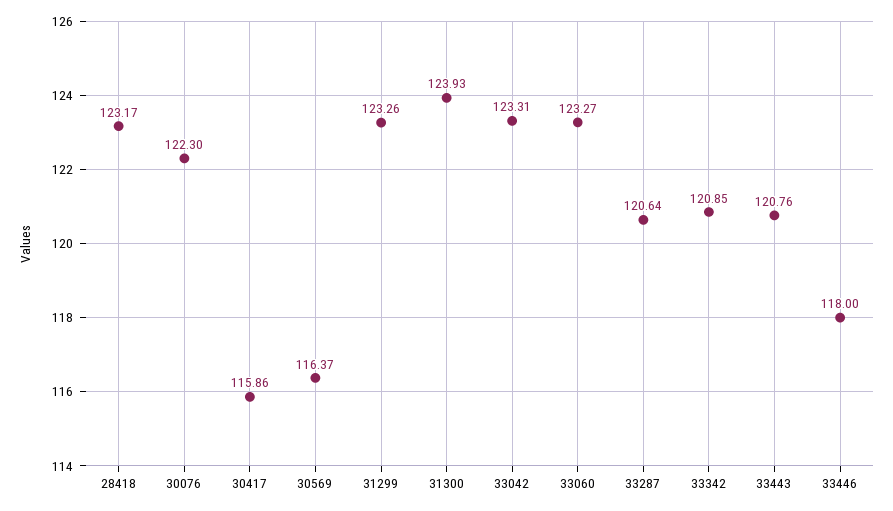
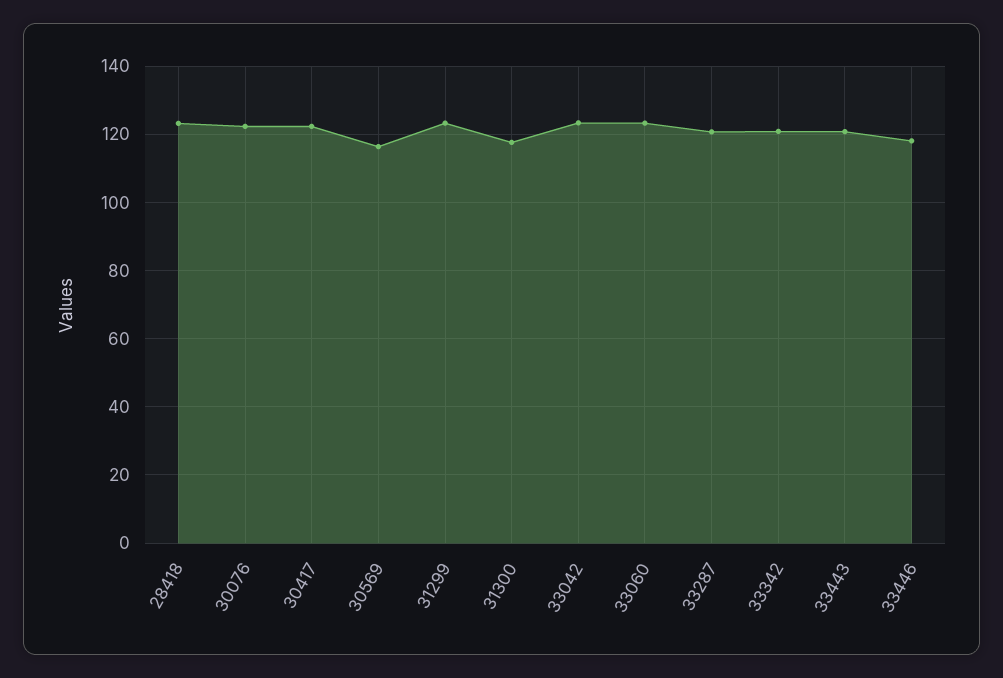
  {
    "28418": 123.17,
    "30076": 122.3,
-   "30417": 115.86,
+   "30417": 122,
    "30569": 116.37,
    "31299": 123.26,
-   "31300": 123.93,
+   "31300": 118,
    "33042": 123.31,
    "33060": 123.27,
    "33287": 120.64,
    "33342": 120.85,
    "33443": 120.76,
    "33446": 118
  }

